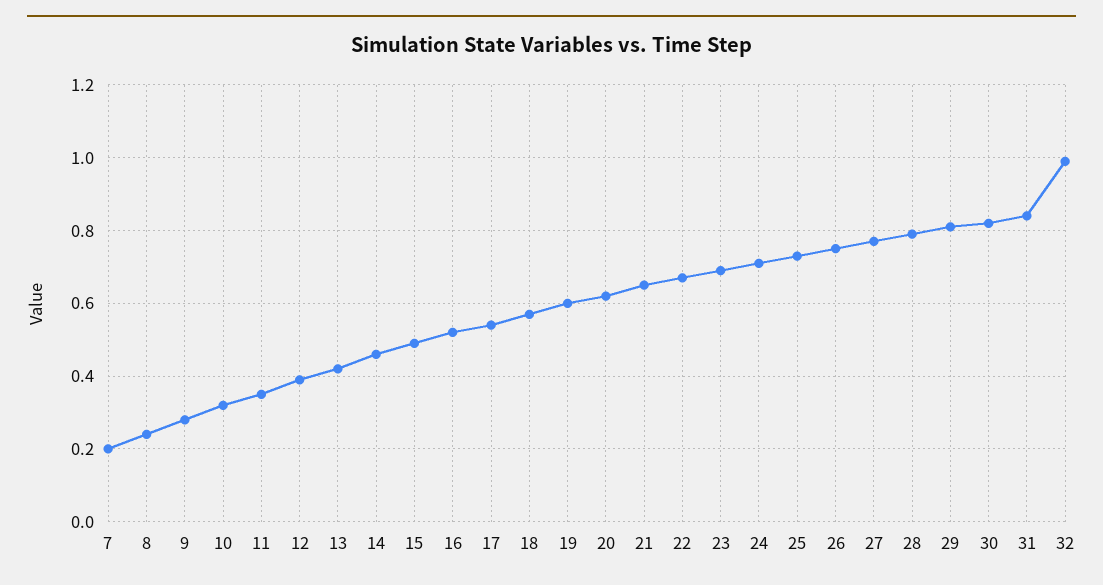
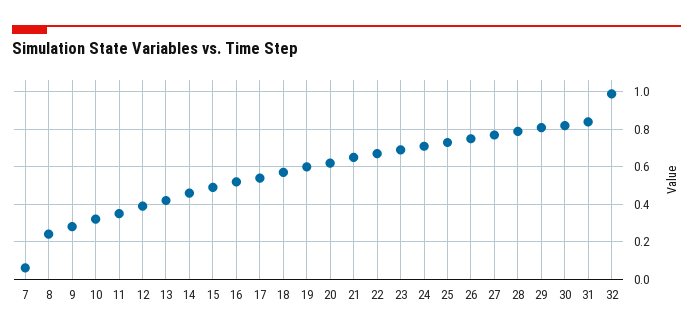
  {
-   "7": 0.2,
+   "7": 0.05,
    "8": 0.25,
    "9": 0.3,
    "10": 0.3,
    "11": 0.35,
    "12": 0.4,
    "13": 0.4,
    "14": 0.45,
    "15": 0.5,
    "16": 0.5,
    "17": 0.55,
    "18": 0.55,
    "19": 0.6,
    "20": 0.6,
    "21": 0.65,
    "22": 0.65,
    "23": 0.7,
    "24": 0.7,
    "25": 0.75,
    "26": 0.75,
    "27": 0.75,
    "28": 0.8,
    "29": 0.8,
    "30": 0.8,
    "31": 0.85,
    "32": 1
  }

